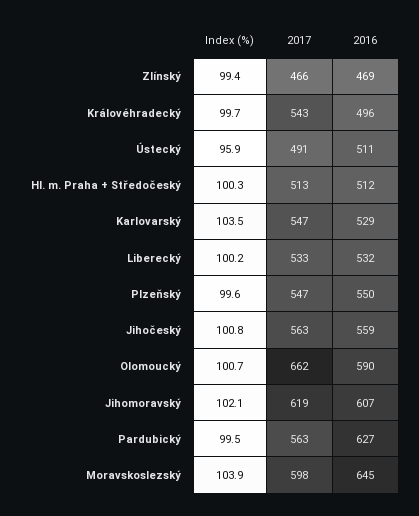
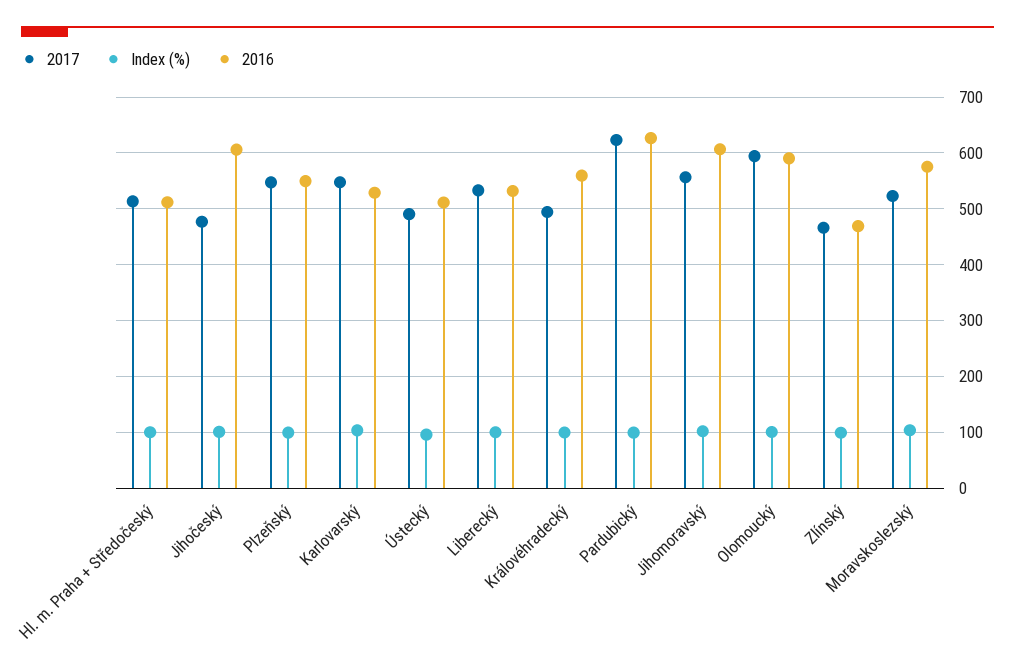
  {
    "Index (%)": {
      "Zlínský": 99.4,
      "Královéhradecký": 99.7,
      "Ústecký": 95.9,
      "Hl. m. Praha + Středočeský": 100.3,
      "Karlovarský": 103.5,
      "Liberecký": 100.2,
      "Plzeňský": 99.6,
      "Jihočeský": 100.8,
      "Olomoucký": 100.7,
      "Jihomoravský": 102.1,
      "Pardubický": 99.5,
      "Moravskoslezský": 103.9
    },
    "2017": {
      "Zlínský": 466,
-     "Královéhradecký": 543,
+     "Královéhradecký": 500,
      "Ústecký": 491,
      "Hl. m. Praha + Středočeský": 513,
      "Karlovarský": 547,
      "Liberecký": 533,
      "Plzeňský": 547,
-     "Jihočeský": 563,
+     "Jihočeský": 480,
-     "Olomoucký": 662,
+     "Olomoucký": 600,
-     "Jihomoravský": 619,
+     "Jihomoravský": 560,
-     "Pardubický": 563,
+     "Pardubický": 620,
-     "Moravskoslezský": 598
+     "Moravskoslezský": 520
    },
    "2016": {
      "Zlínský": 469,
-     "Královéhradecký": 496,
+     "Královéhradecký": 560,
      "Ústecký": 511,
      "Hl. m. Praha + Středočeský": 512,
      "Karlovarský": 529,
      "Liberecký": 532,
      "Plzeňský": 550,
-     "Jihočeský": 559,
+     "Jihočeský": 600,
      "Olomoucký": 590,
      "Jihomoravský": 607,
      "Pardubický": 627,
-     "Moravskoslezský": 645
+     "Moravskoslezský": 580
    }
  }

